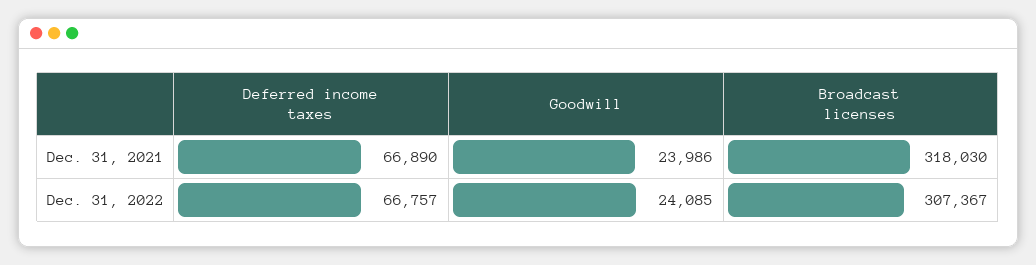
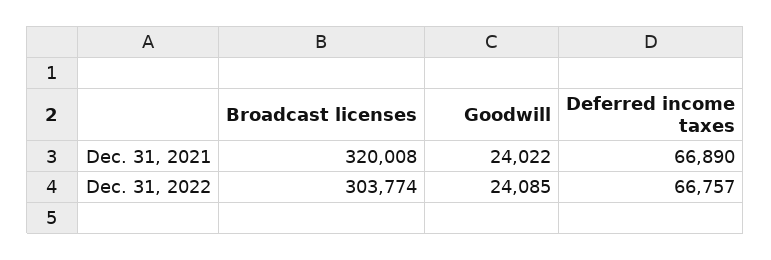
  {
    "Deferred income taxes": {
      "Dec. 31, 2021": 66890,
      "Dec. 31, 2022": 66757
    },
    "Goodwill": {
-     "Dec. 31, 2021": 23986,
+     "Dec. 31, 2021": 24022,
      "Dec. 31, 2022": 24085
    },
    "Broadcast licenses": {
-     "Dec. 31, 2021": 318030,
+     "Dec. 31, 2021": 320008,
-     "Dec. 31, 2022": 307367
+     "Dec. 31, 2022": 303774
    }
  }

